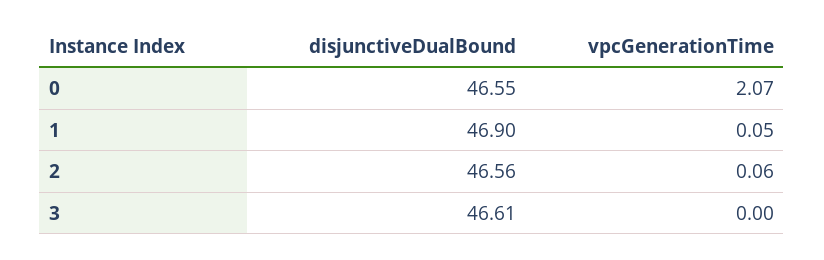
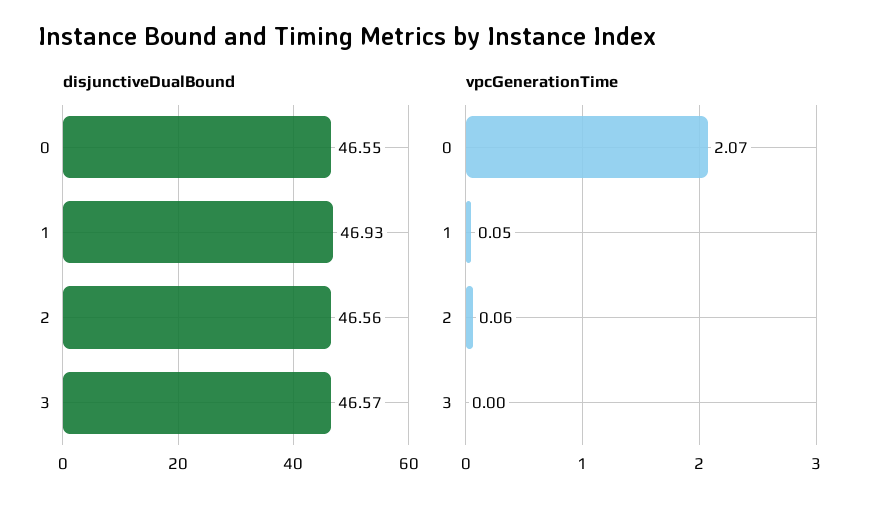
  {
    "disjunctiveDualBound": {
      "0": 46.55,
-     "1": 46.9,
+     "1": 46.93,
      "2": 46.56,
-     "3": 46.61
+     "3": 46.57
    },
    "vpcGenerationTime": {
      "0": 2.07,
      "1": 0.05,
      "2": 0.06,
      "3": 0
    }
  }

